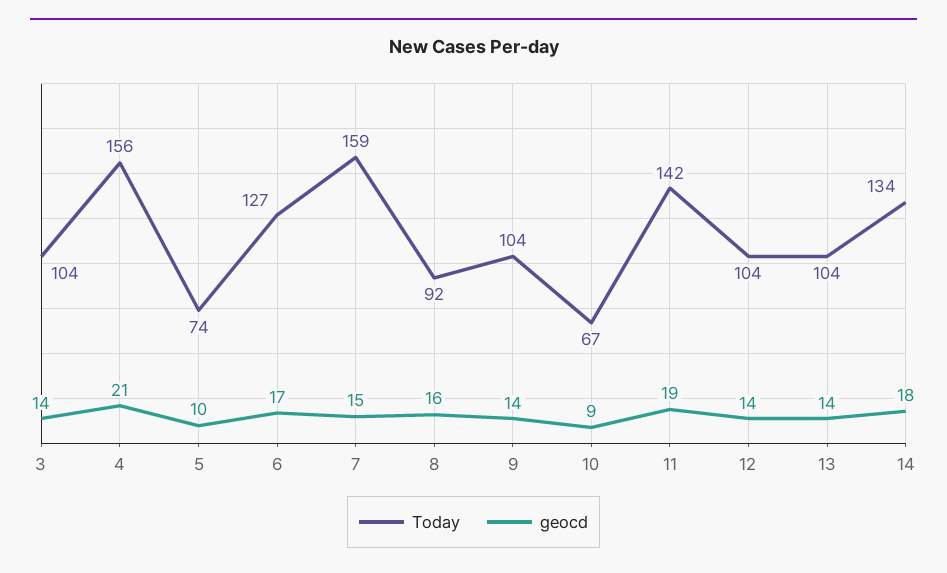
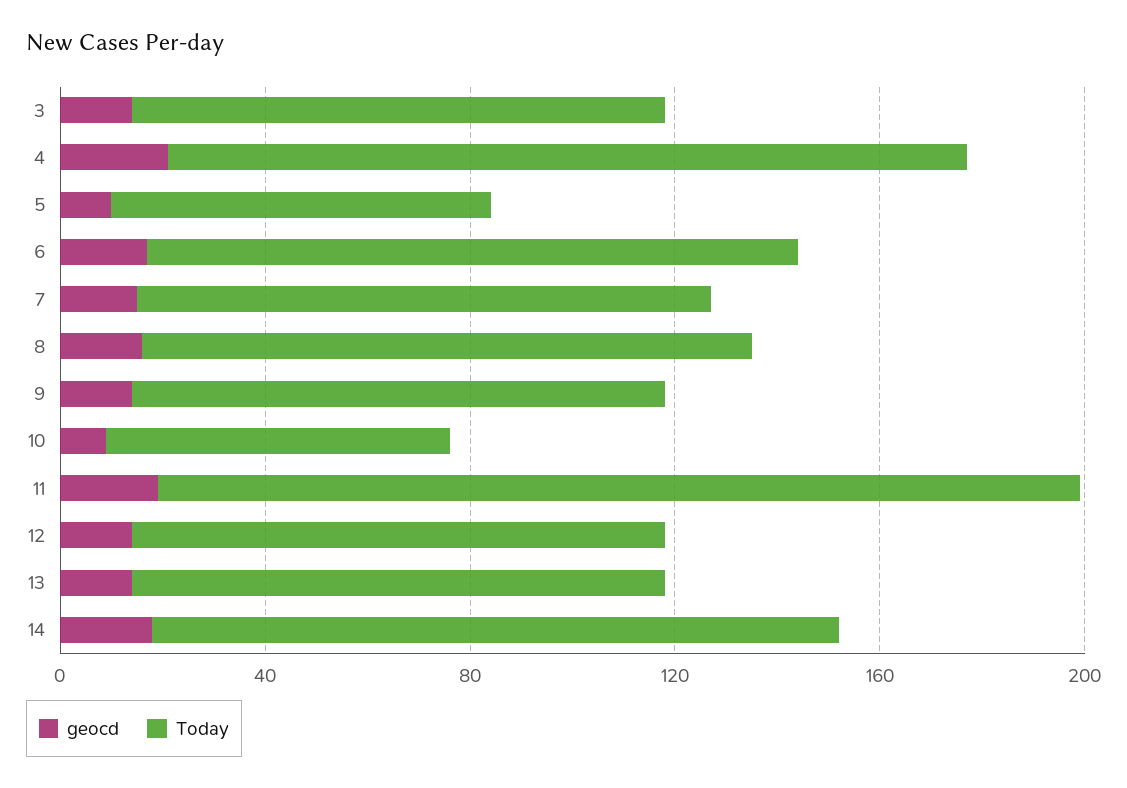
  {
    "Today": {
      "3": 104,
      "4": 156,
      "5": 74,
      "6": 127,
-     "7": 159,
+     "7": 110,
-     "8": 92,
+     "8": 120,
      "9": 104,
      "10": 67,
-     "11": 142,
+     "11": 180,
      "12": 104,
      "13": 104,
      "14": 134
    },
    "geocd": {
      "3": 14,
      "4": 21,
      "5": 10,
      "6": 17,
      "7": 15,
      "8": 16,
      "9": 14,
      "10": 9,
      "11": 19,
      "12": 14,
      "13": 14,
      "14": 18
    }
  }

